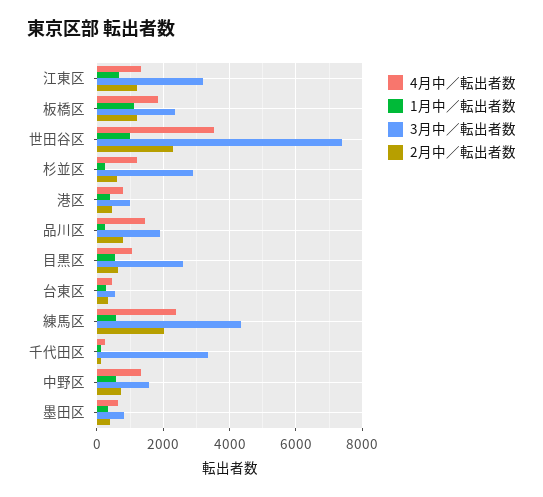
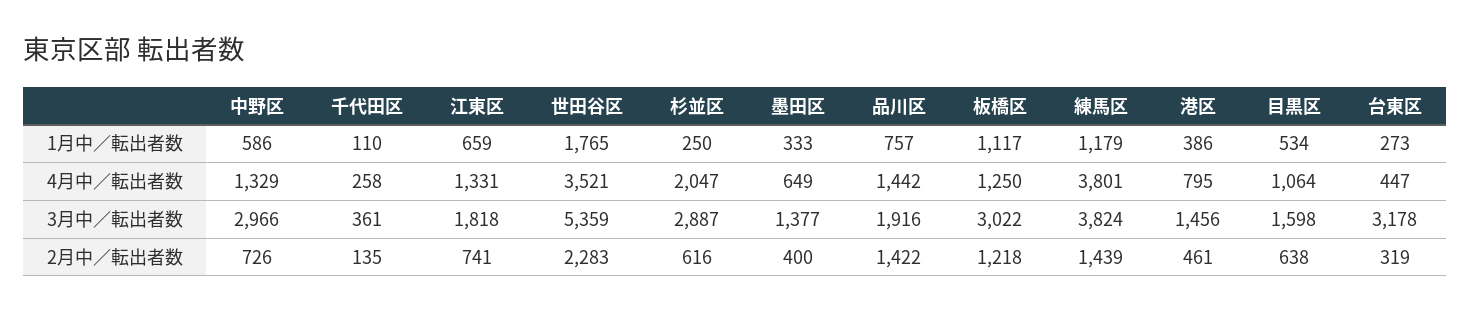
  {
    "4月中／転出者数": {
      "江東区": 1331,
-     "板橋区": 1800,
+     "板橋区": 1250,
      "世田谷区": 3521,
-     "杉並区": 1200,
+     "杉並区": 2047,
      "港区": 795,
      "品川区": 1442,
      "目黒区": 1064,
      "台東区": 447,
-     "練馬区": 2400,
+     "練馬区": 3801,
      "千代田区": 258,
      "中野区": 1329,
      "墨田区": 649
    },
    "1月中／転出者数": {
      "江東区": 659,
      "板橋区": 1117,
-     "世田谷区": 1000,
+     "世田谷区": 1765,
      "杉並区": 250,
      "港区": 386,
-     "品川区": 200,
+     "品川区": 757,
      "目黒区": 534,
      "台東区": 273,
-     "練馬区": 600,
+     "練馬区": 1179,
      "千代田区": 110,
      "中野区": 586,
      "墨田区": 333
    },
    "3月中／転出者数": {
-     "江東区": 3200,
+     "江東区": 1818,
-     "板橋区": 2400,
+     "板橋区": 3022,
-     "世田谷区": 7400,
+     "世田谷区": 5359,
      "杉並区": 2887,
-     "港区": 1000,
+     "港区": 1456,
      "品川区": 1916,
-     "目黒区": 2600,
+     "目黒区": 1598,
-     "台東区": 600,
+     "台東区": 3178,
-     "練馬区": 4400,
+     "練馬区": 3824,
-     "千代田区": 3400,
+     "千代田区": 361,
-     "中野区": 1600,
+     "中野区": 2966,
-     "墨田区": 800
+     "墨田区": 1377
    },
    "2月中／転出者数": {
-     "江東区": 1200,
+     "江東区": 741,
      "板橋区": 1218,
      "世田谷区": 2283,
      "杉並区": 616,
      "港区": 461,
-     "品川区": 800,
+     "品川区": 1422,
      "目黒区": 638,
      "台東区": 319,
-     "練馬区": 2000,
+     "練馬区": 1439,
      "千代田区": 135,
      "中野区": 726,
      "墨田区": 400
    }
  }

